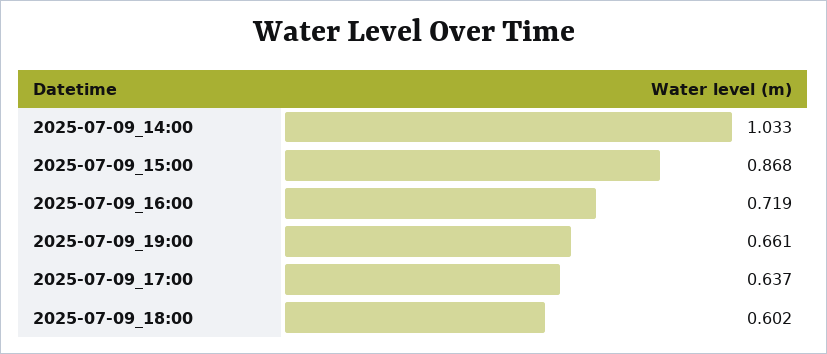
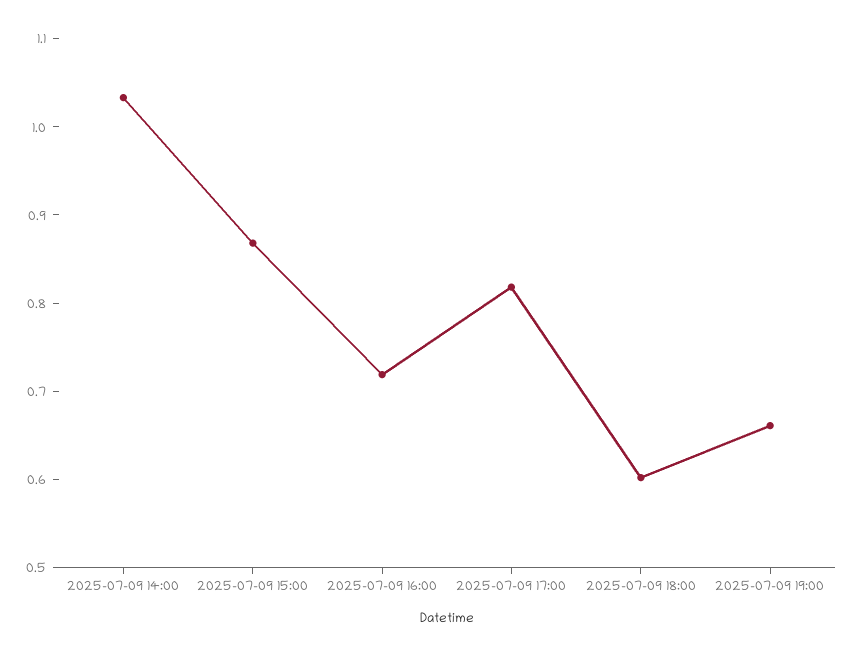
  {
    "2025-07-09_14:00": 1.033,
    "2025-07-09_15:00": 0.868,
    "2025-07-09_16:00": 0.719,
    "2025-07-09_19:00": 0.661,
-   "2025-07-09_17:00": 0.637,
+   "2025-07-09_17:00": 0.82,
    "2025-07-09_18:00": 0.602
  }

